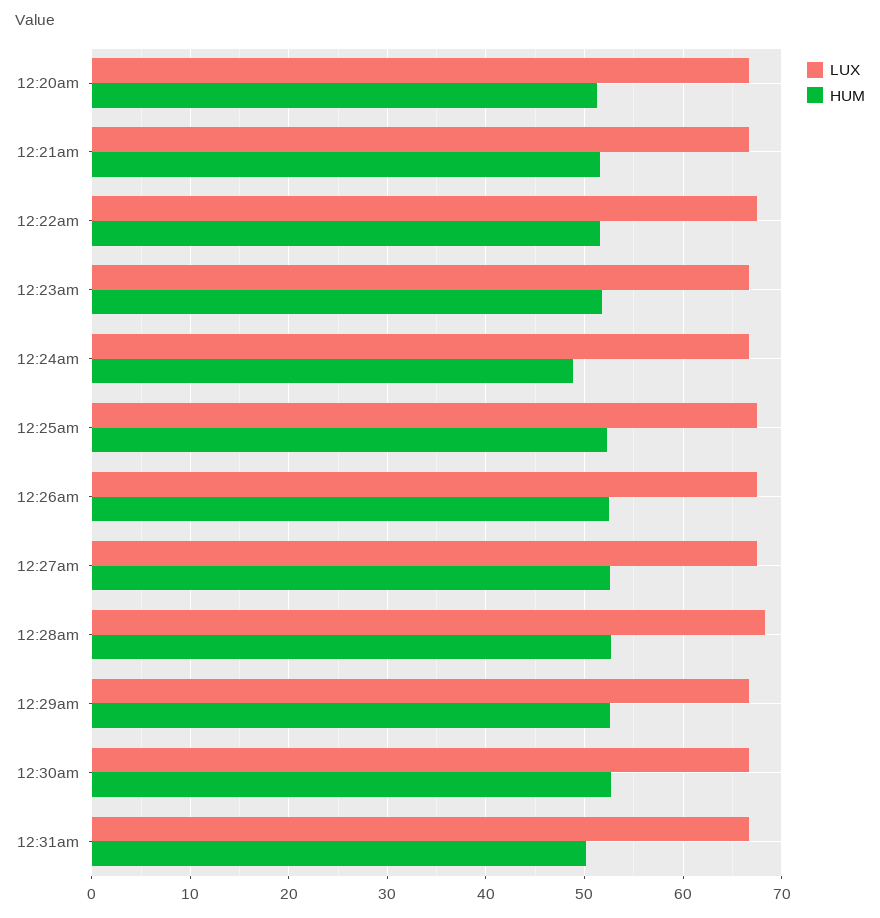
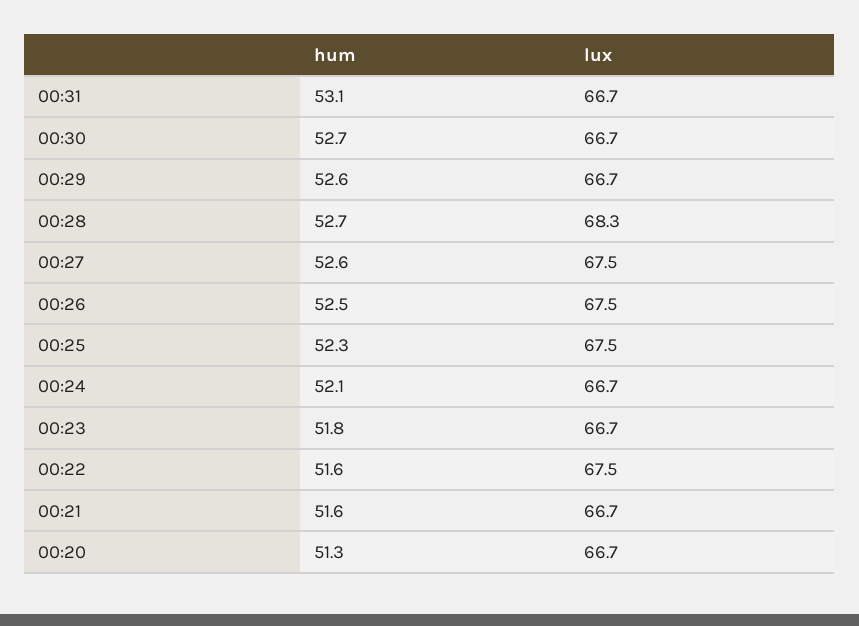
  {
    "LUX": {
      "12:20am": 66.7,
      "12:21am": 66.7,
      "12:22am": 67.5,
      "12:23am": 66.7,
      "12:24am": 66.7,
      "12:25am": 67.5,
      "12:26am": 67.5,
      "12:27am": 67.5,
      "12:28am": 68.3,
      "12:29am": 66.7,
      "12:30am": 66.7,
      "12:31am": 66.7
    },
    "HUM": {
      "12:20am": 51.3,
      "12:21am": 51.6,
      "12:22am": 51.6,
      "12:23am": 51.8,
-     "12:24am": 49,
+     "12:24am": 52.1,
      "12:25am": 52.3,
      "12:26am": 52.5,
      "12:27am": 52.6,
      "12:28am": 52.7,
      "12:29am": 52.6,
      "12:30am": 52.7,
-     "12:31am": 50
+     "12:31am": 53.1
    }
  }

